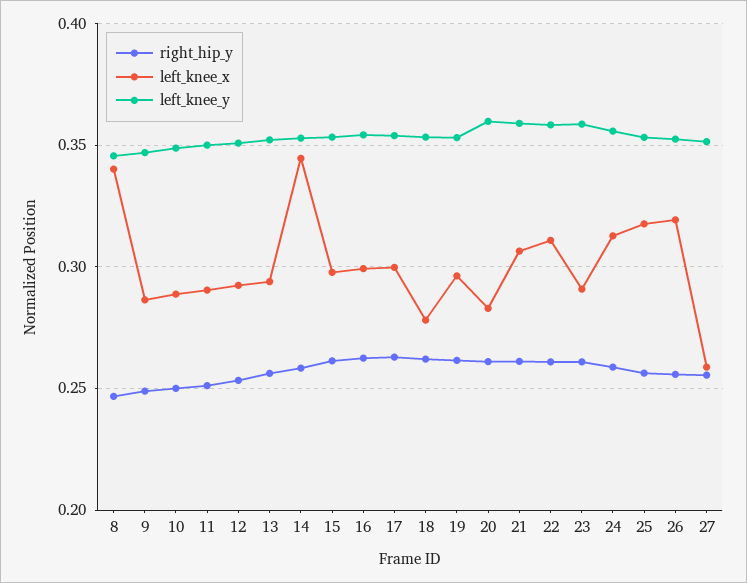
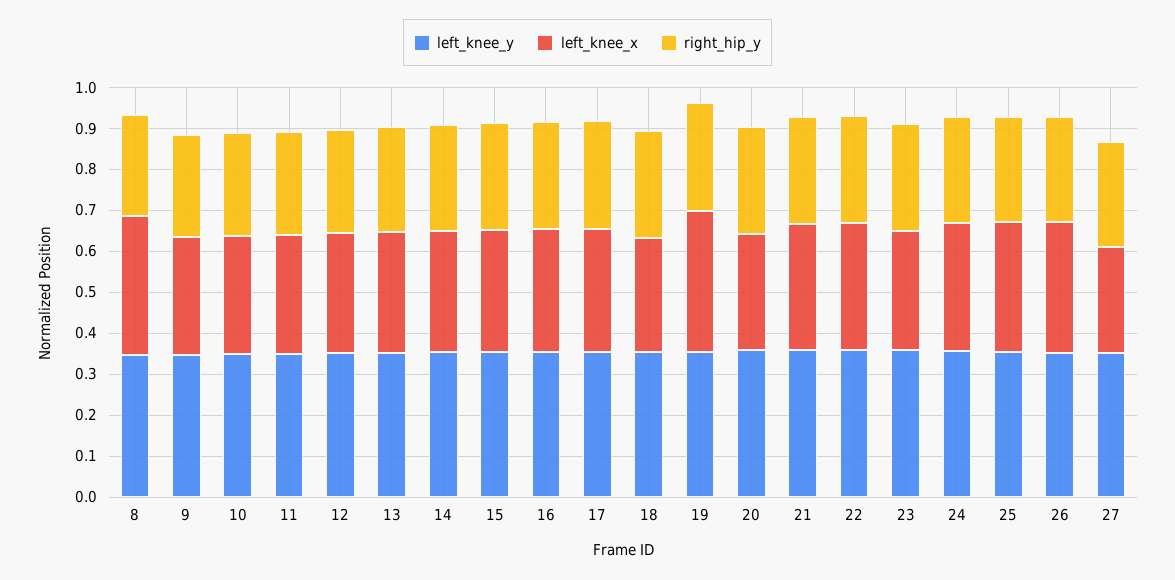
  {
    "right_hip_y": {
      "8": 0.245,
      "9": 0.25,
      "10": 0.25,
      "11": 0.25,
      "12": 0.255,
      "13": 0.255,
      "14": 0.26,
      "15": 0.26,
      "16": 0.265,
      "17": 0.265,
      "18": 0.26,
      "19": 0.26,
      "20": 0.26,
      "21": 0.26,
      "22": 0.26,
      "23": 0.26,
      "24": 0.26,
      "25": 0.255,
      "26": 0.255,
      "27": 0.255
    },
    "left_knee_x": {
      "8": 0.34,
      "9": 0.285,
      "10": 0.29,
      "11": 0.29,
      "12": 0.29,
      "13": 0.295,
-     "14": 0.345,
+     "14": 0.3,
      "15": 0.3,
      "16": 0.3,
      "17": 0.3,
      "18": 0.28,
-     "19": 0.295,
+     "19": 0.34,
      "20": 0.285,
      "21": 0.305,
      "22": 0.31,
      "23": 0.29,
      "24": 0.315,
      "25": 0.32,
      "26": 0.32,
      "27": 0.26
    },
    "left_knee_y": {
      "8": 0.345,
      "9": 0.345,
      "10": 0.35,
      "11": 0.35,
      "12": 0.35,
      "13": 0.35,
      "14": 0.355,
      "15": 0.355,
      "16": 0.355,
      "17": 0.355,
      "18": 0.355,
      "19": 0.355,
      "20": 0.36,
      "21": 0.36,
      "22": 0.36,
      "23": 0.36,
      "24": 0.355,
      "25": 0.355,
      "26": 0.355,
      "27": 0.35
    }
  }

